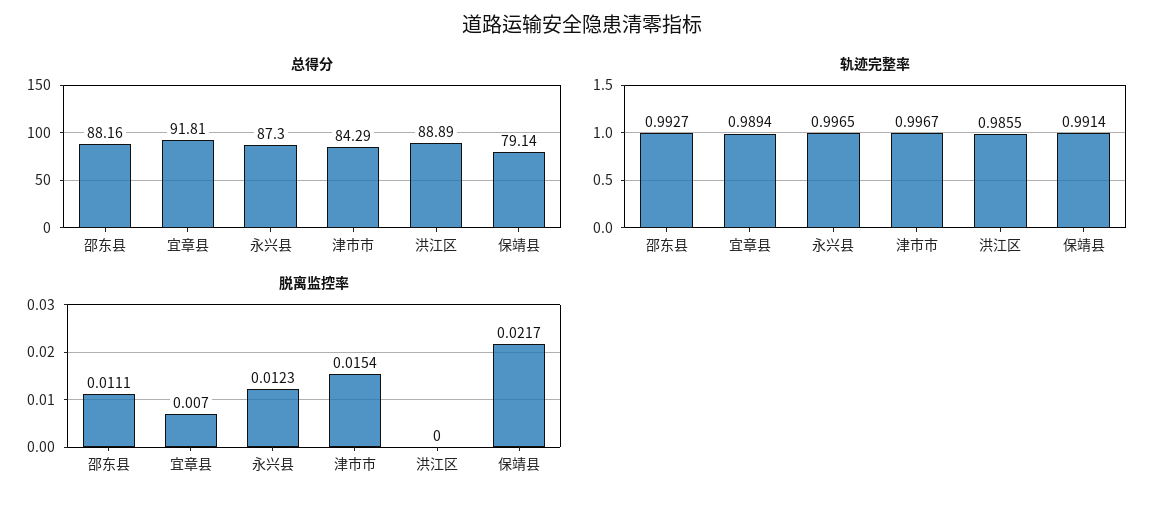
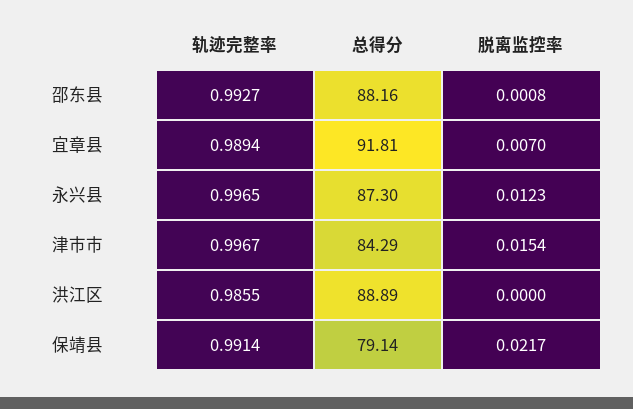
  {
    "总得分": {
      "邵东县": 88.16,
      "宜章县": 91.81,
      "永兴县": 87.3,
      "津市市": 84.29,
      "洪江区": 88.89,
      "保靖县": 79.14
    },
    "轨迹完整率": {
      "邵东县": 0.9927,
      "宜章县": 0.9894,
      "永兴县": 0.9965,
      "津市市": 0.9967,
      "洪江区": 0.9855,
      "保靖县": 0.9914
    },
    "脱离监控率": {
-     "邵东县": 0.0111,
+     "邵东县": 0.0008,
      "宜章县": 0.007,
      "永兴县": 0.0123,
      "津市市": 0.0154,
      "洪江区": 0,
      "保靖县": 0.0217
    }
  }

